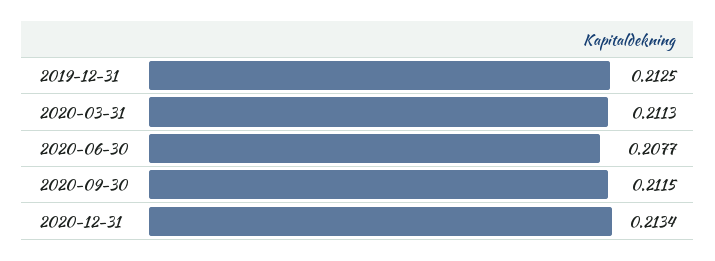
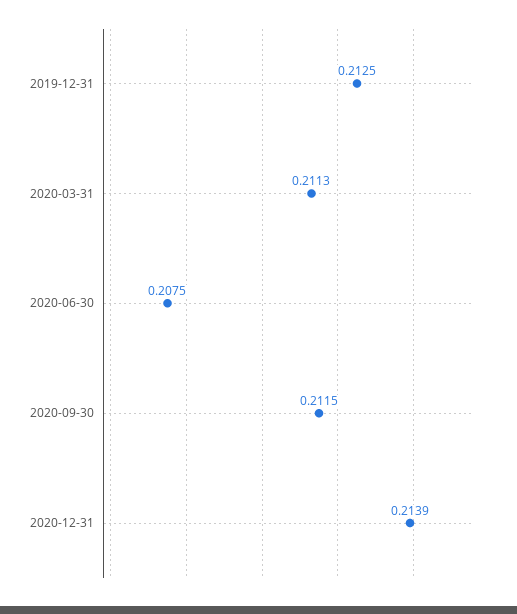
  {
    "2019-12-31": 0.2125,
    "2020-03-31": 0.2113,
-   "2020-06-30": 0.2077,
+   "2020-06-30": 0.2075,
    "2020-09-30": 0.2115,
-   "2020-12-31": 0.2134
+   "2020-12-31": 0.2139
  }

